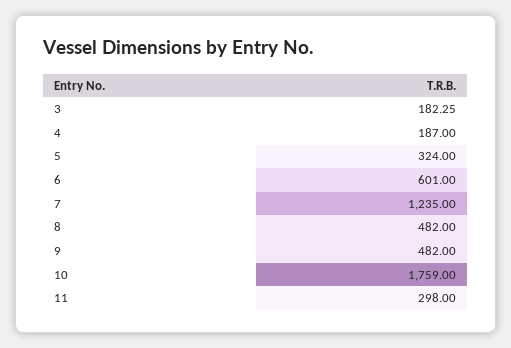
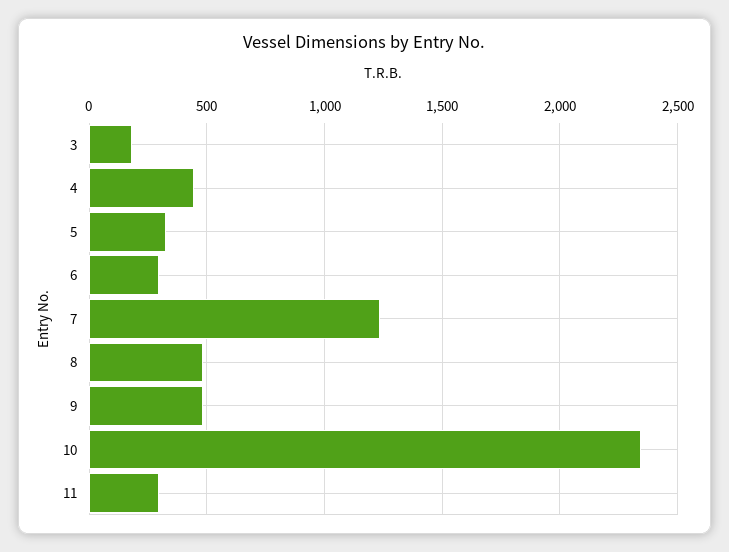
  {
    "3": 182.25,
-   "4": 187,
+   "4": 450,
    "5": 324,
-   "6": 601,
+   "6": 300,
    "7": 1235,
    "8": 482,
    "9": 482,
-   "10": 1759,
+   "10": 2350,
    "11": 298
  }

